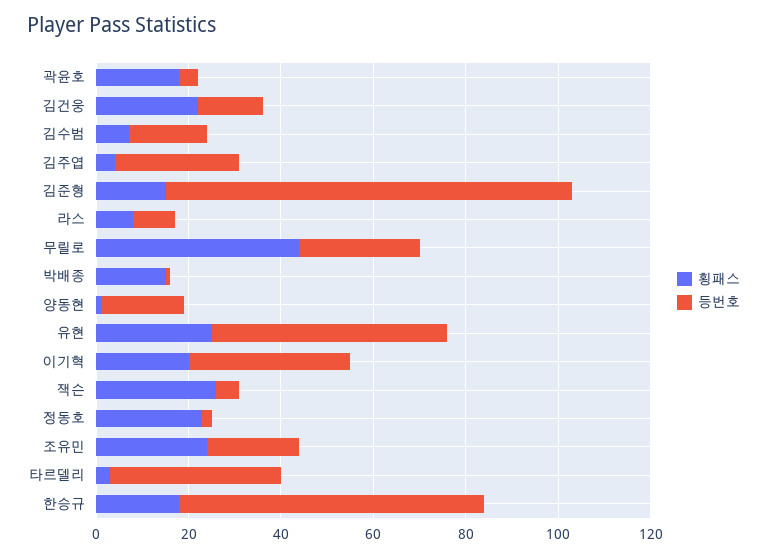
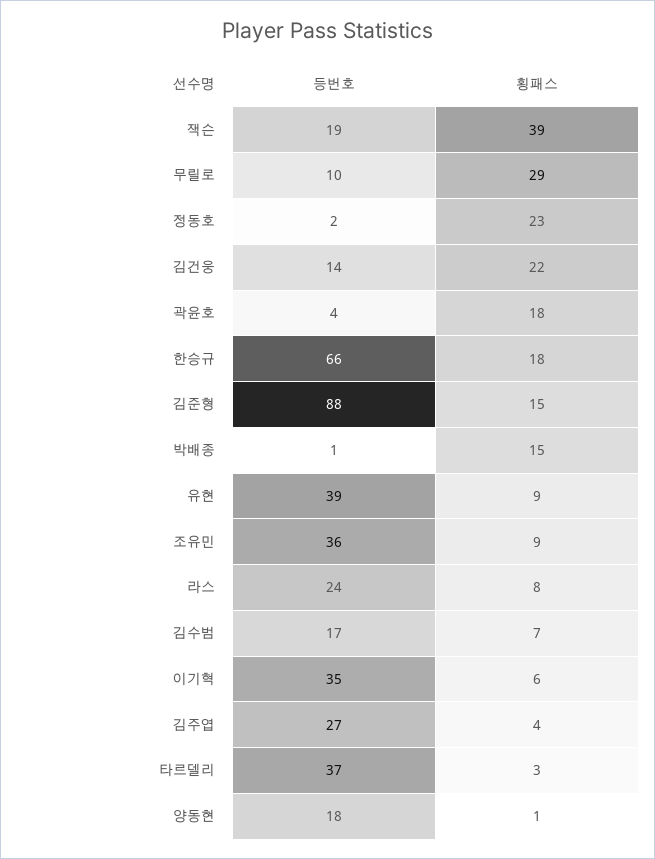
  {
    "횡패스": {
      "곽윤호": 18,
      "김건웅": 22,
      "김수범": 7,
      "김주엽": 4,
      "김준형": 15,
      "라스": 8,
-     "무릴로": 45,
+     "무릴로": 29,
      "박배종": 15,
      "양동현": 1,
-     "유현": 25,
+     "유현": 9,
-     "이기혁": 20,
+     "이기혁": 6,
-     "잭슨": 25,
+     "잭슨": 39,
      "정동호": 23,
-     "조유민": 25,
+     "조유민": 9,
      "타르델리": 3,
      "한승규": 18
    },
    "등번호": {
      "곽윤호": 4,
      "김건웅": 14,
      "김수범": 17,
      "김주엽": 27,
      "김준형": 88,
-     "라스": 10,
+     "라스": 24,
-     "무릴로": 25,
+     "무릴로": 10,
      "박배종": 1,
      "양동현": 18,
-     "유현": 50,
+     "유현": 39,
      "이기혁": 35,
-     "잭슨": 5,
+     "잭슨": 19,
      "정동호": 2,
-     "조유민": 20,
+     "조유민": 36,
      "타르델리": 37,
      "한승규": 66
    }
  }

